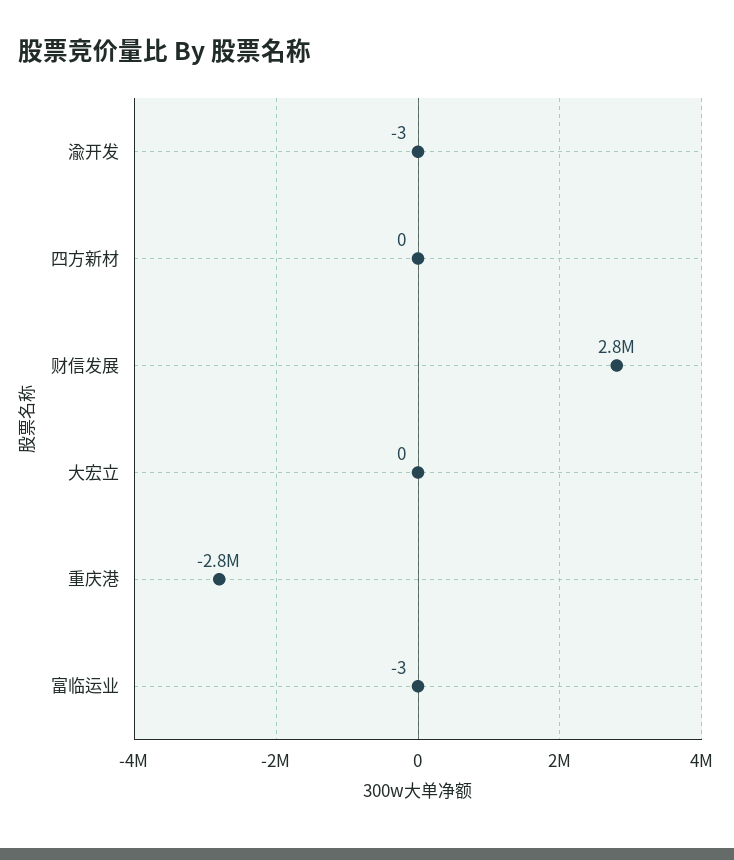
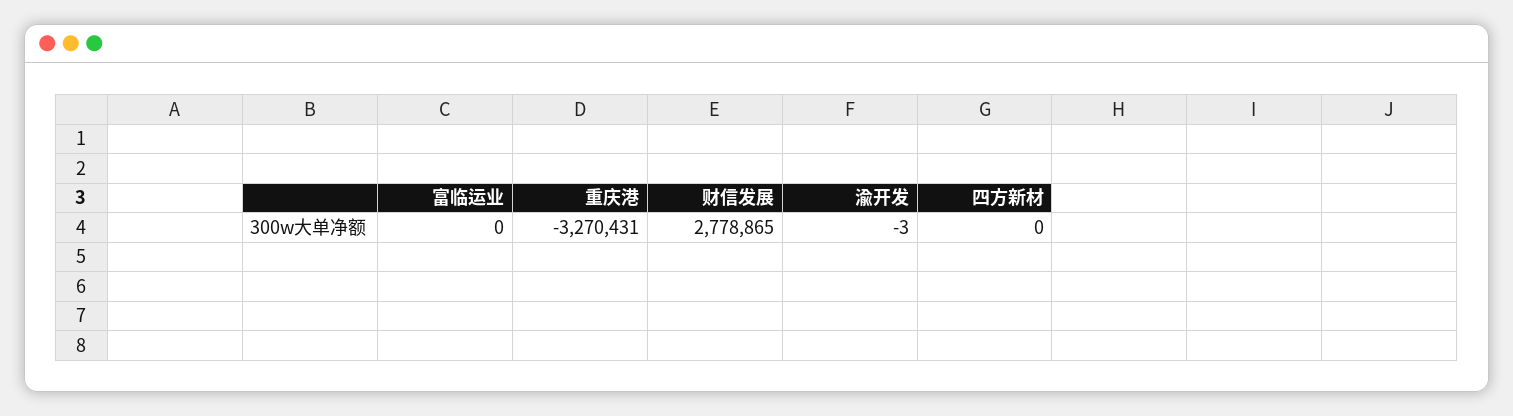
  {
    "渝开发": -3,
    "四方新材": 0,
    "财信发展": 2778865,
-   "大宏立": 0,
-   "重庆港": -2800000,
+   "重庆港": -3270431,
-   "富临运业": -3
+   "富临运业": 0
  }

